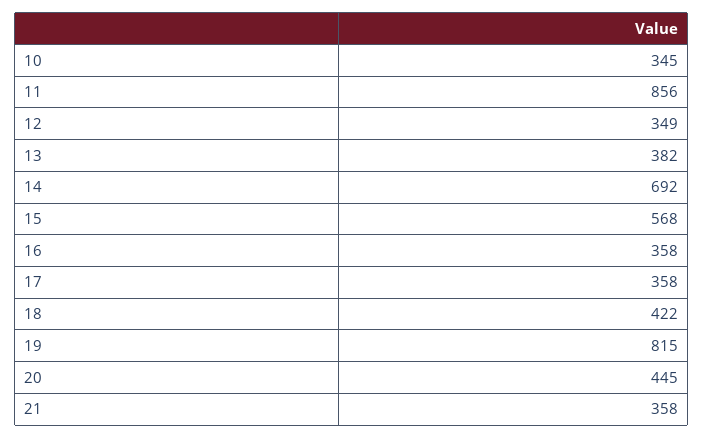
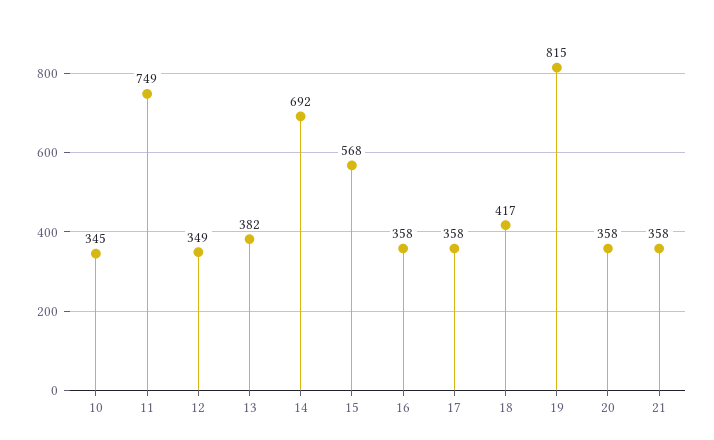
  {
    "10": 345,
-   "11": 856,
+   "11": 749,
    "12": 349,
    "13": 382,
    "14": 692,
    "15": 568,
    "16": 358,
    "17": 358,
-   "18": 422,
+   "18": 417,
    "19": 815,
-   "20": 445,
+   "20": 358,
    "21": 358
  }

